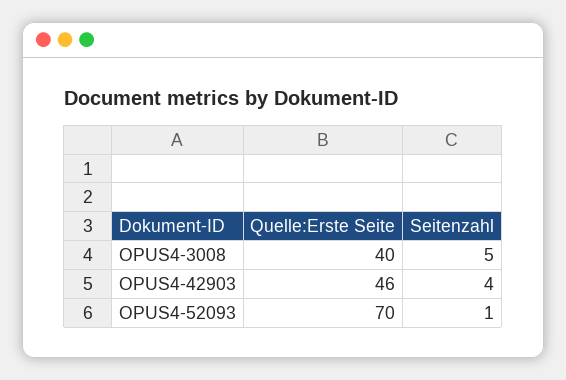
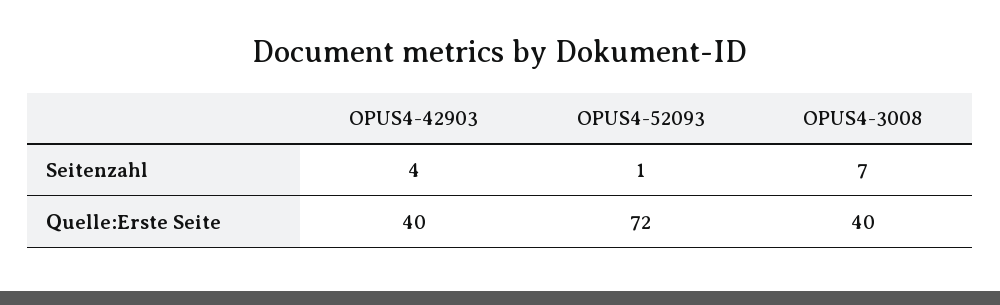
  {
    "Quelle:Erste Seite": {
      "OPUS4-3008": 40,
-     "OPUS4-42903": 46,
+     "OPUS4-42903": 40,
-     "OPUS4-52093": 70
+     "OPUS4-52093": 72
    },
    "Seitenzahl": {
-     "OPUS4-3008": 5,
+     "OPUS4-3008": 7,
      "OPUS4-42903": 4,
      "OPUS4-52093": 1
    }
  }

